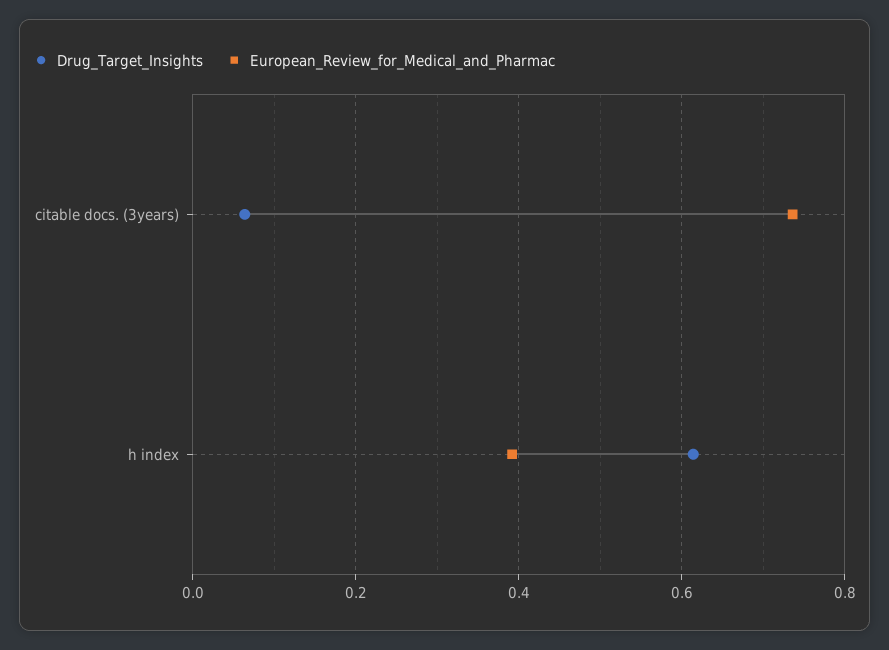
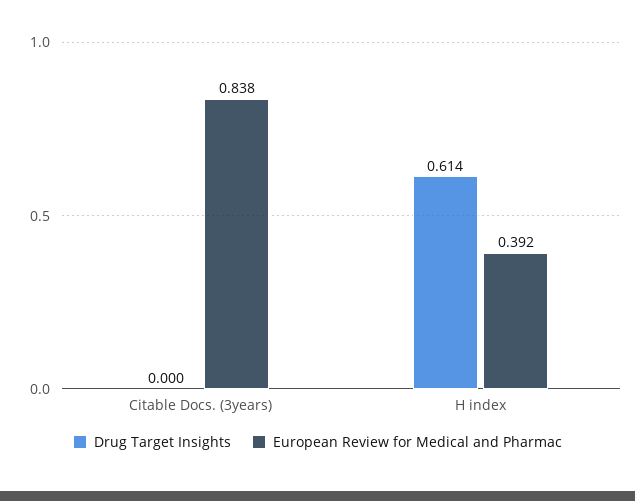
  {
    "Drug_Target_Insights": {
-     "citable docs. (3years)": 0.06,
+     "citable docs. (3years)": 0,
      "h index": 0.614
    },
    "European_Review_for_Medical_and_Pharmac": {
-     "citable docs. (3years)": 0.74,
+     "citable docs. (3years)": 0.838,
      "h index": 0.392
    }
  }

